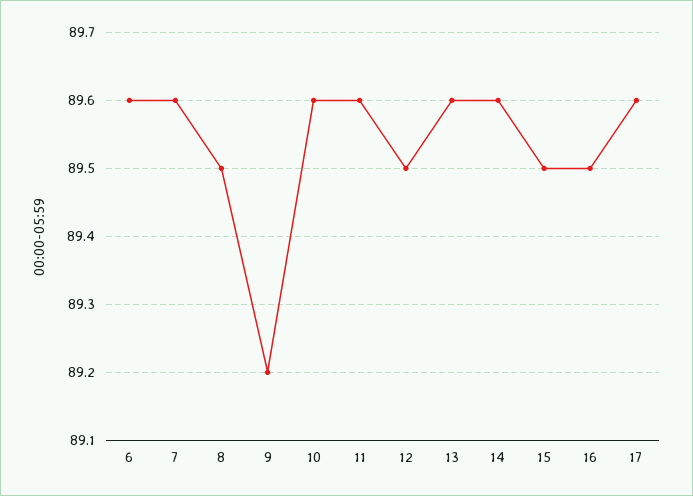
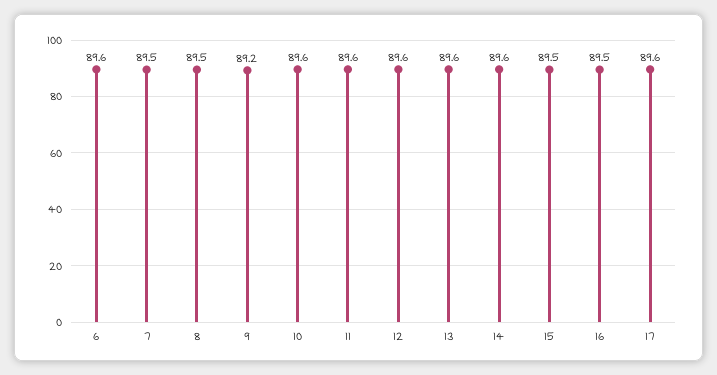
  {
    "6": 89.6,
-   "7": 89.6,
+   "7": 89.5,
    "8": 89.5,
    "9": 89.2,
    "10": 89.6,
    "11": 89.6,
-   "12": 89.5,
+   "12": 89.6,
    "13": 89.6,
    "14": 89.6,
    "15": 89.5,
    "16": 89.5,
    "17": 89.6
  }

